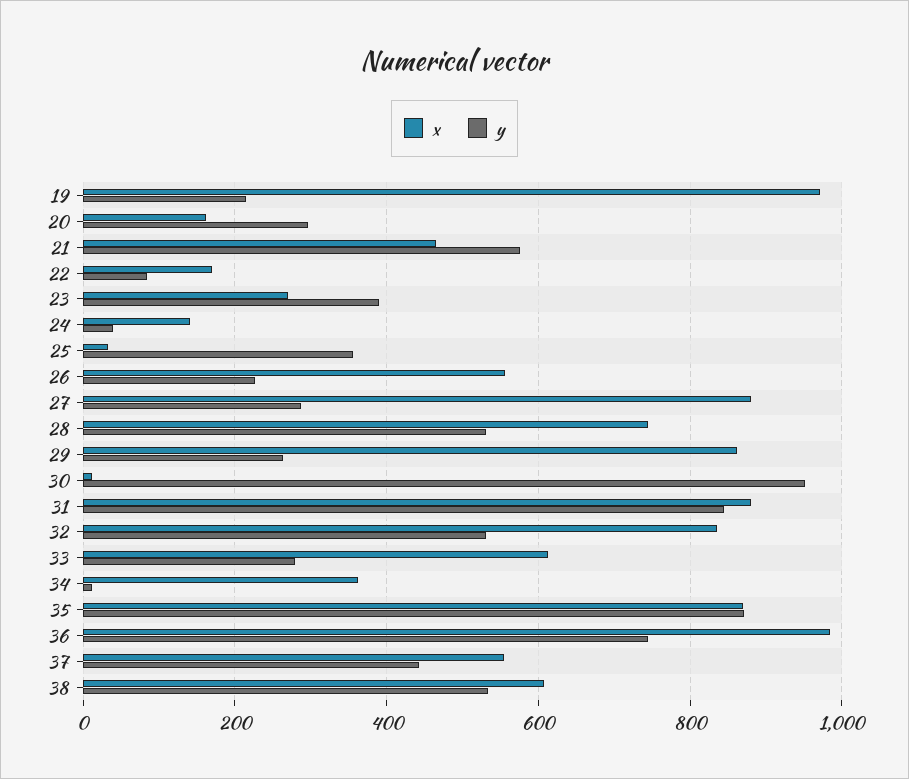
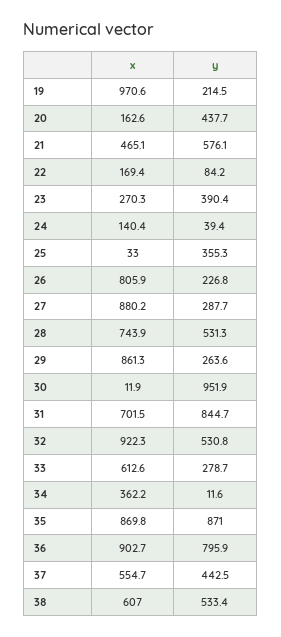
  {
    "x": {
      "19": 970.6,
      "20": 162.6,
      "21": 465.1,
      "22": 169.4,
      "23": 270.3,
      "24": 140.4,
      "25": 33,
-     "26": 560,
+     "26": 805.9,
      "27": 880.2,
      "28": 743.9,
      "29": 861.3,
      "30": 11.9,
-     "31": 880,
+     "31": 701.5,
-     "32": 840,
+     "32": 922.3,
      "33": 612.6,
      "34": 362.2,
      "35": 869.8,
-     "36": 980,
+     "36": 902.7,
      "37": 554.7,
      "38": 607
    },
    "y": {
      "19": 214.5,
-     "20": 300,
+     "20": 437.7,
      "21": 576.1,
      "22": 84.2,
      "23": 390.4,
      "24": 39.4,
      "25": 355.3,
      "26": 226.8,
      "27": 287.7,
      "28": 531.3,
      "29": 263.6,
      "30": 951.9,
      "31": 844.7,
      "32": 530.8,
      "33": 278.7,
      "34": 11.6,
      "35": 871,
-     "36": 740,
+     "36": 795.9,
      "37": 442.5,
      "38": 533.4
    }
  }

